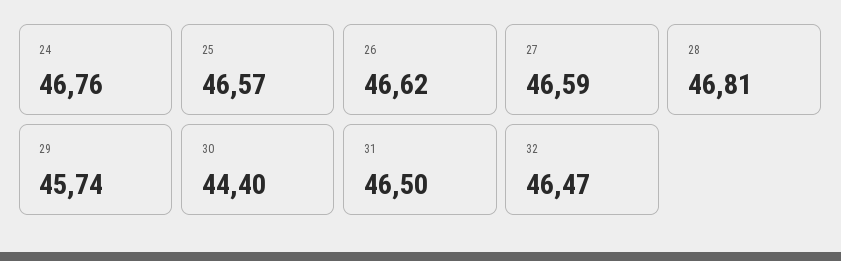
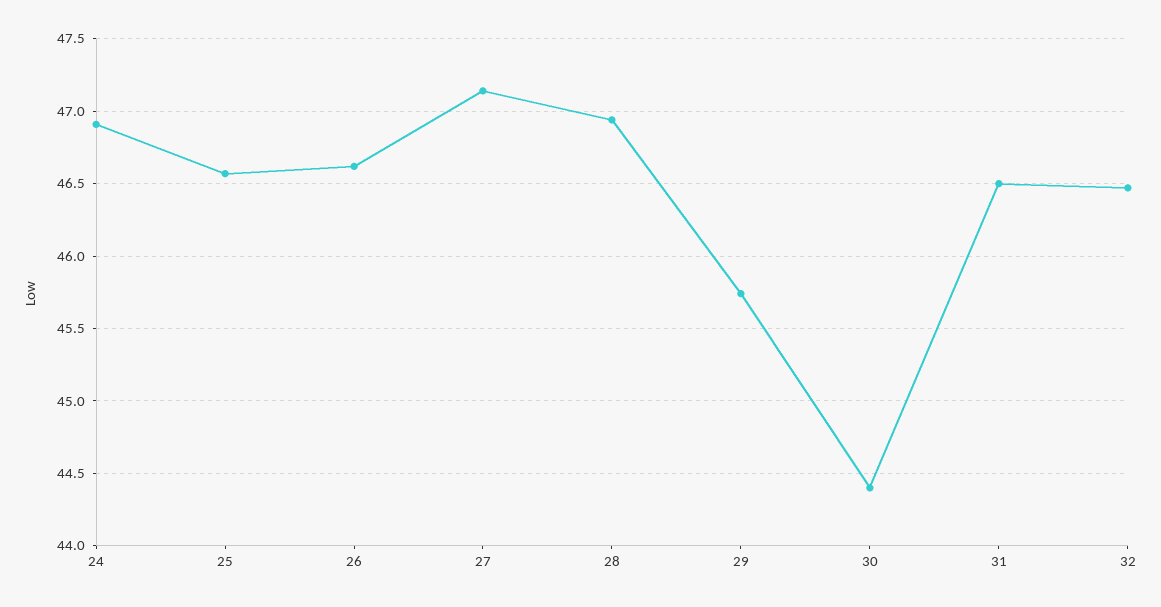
  {
-   "24": 46.76,
+   "24": 46.9,
    "25": 46.57,
    "26": 46.62,
-   "27": 46.59,
+   "27": 47.15,
-   "28": 46.81,
+   "28": 46.95,
    "29": 45.74,
    "30": 44.4,
    "31": 46.5,
    "32": 46.47
  }

